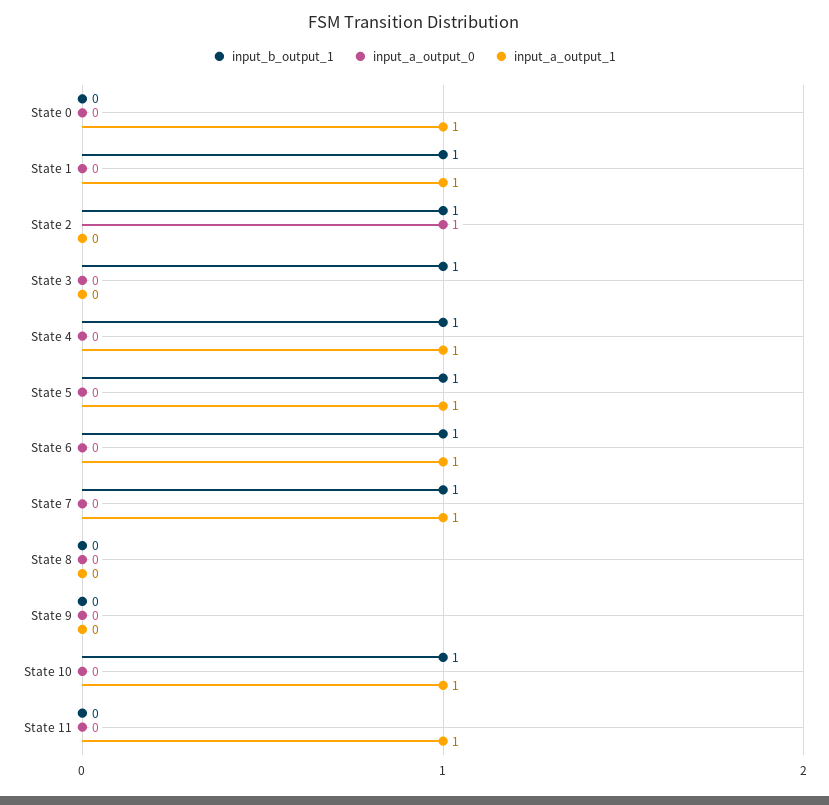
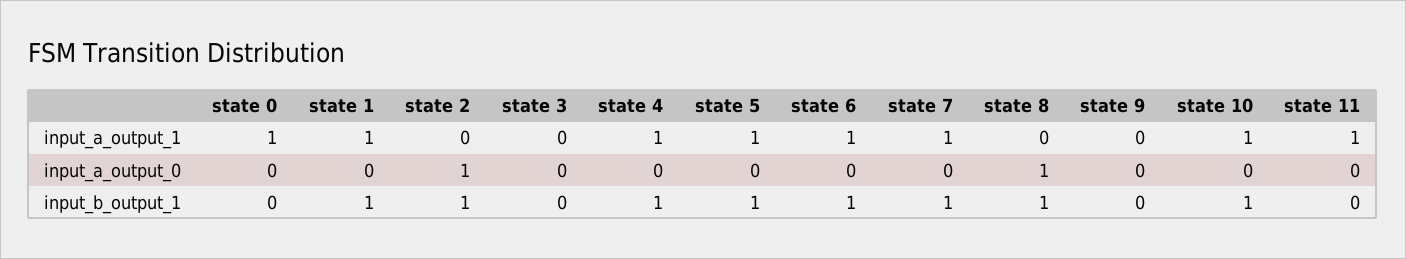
  {
    "input_b_output_1": {
      "State 0": 0,
      "State 1": 1,
      "State 2": 1,
-     "State 3": 1,
+     "State 3": 0,
      "State 4": 1,
      "State 5": 1,
      "State 6": 1,
      "State 7": 1,
-     "State 8": 0,
+     "State 8": 1,
      "State 9": 0,
      "State 10": 1,
      "State 11": 0
    },
    "input_a_output_0": {
      "State 0": 0,
      "State 1": 0,
      "State 2": 1,
      "State 3": 0,
      "State 4": 0,
      "State 5": 0,
      "State 6": 0,
      "State 7": 0,
-     "State 8": 0,
+     "State 8": 1,
      "State 9": 0,
      "State 10": 0,
      "State 11": 0
    },
    "input_a_output_1": {
      "State 0": 1,
      "State 1": 1,
      "State 2": 0,
      "State 3": 0,
      "State 4": 1,
      "State 5": 1,
      "State 6": 1,
      "State 7": 1,
      "State 8": 0,
      "State 9": 0,
      "State 10": 1,
      "State 11": 1
    }
  }

